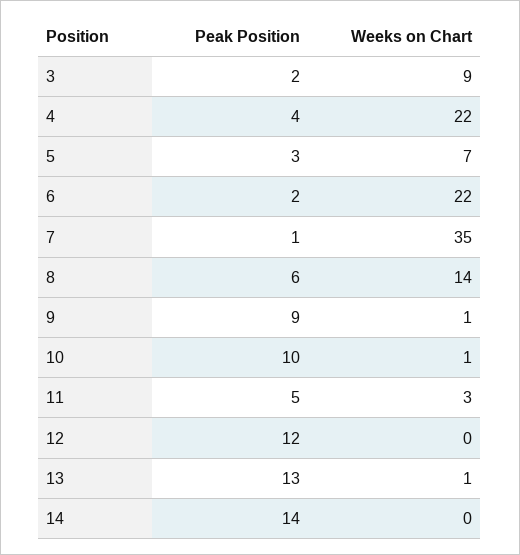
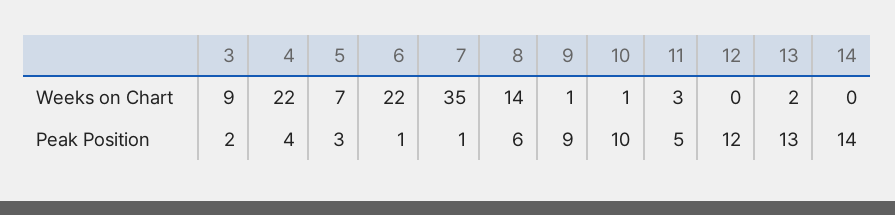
  {
    "Peak Position": {
      "3": 2,
      "4": 4,
      "5": 3,
-     "6": 2,
+     "6": 1,
      "7": 1,
      "8": 6,
      "9": 9,
      "10": 10,
      "11": 5,
      "12": 12,
      "13": 13,
      "14": 14
    },
    "Weeks on Chart": {
      "3": 9,
      "4": 22,
      "5": 7,
      "6": 22,
      "7": 35,
      "8": 14,
      "9": 1,
      "10": 1,
      "11": 3,
      "12": 0,
-     "13": 1,
+     "13": 2,
      "14": 0
    }
  }

